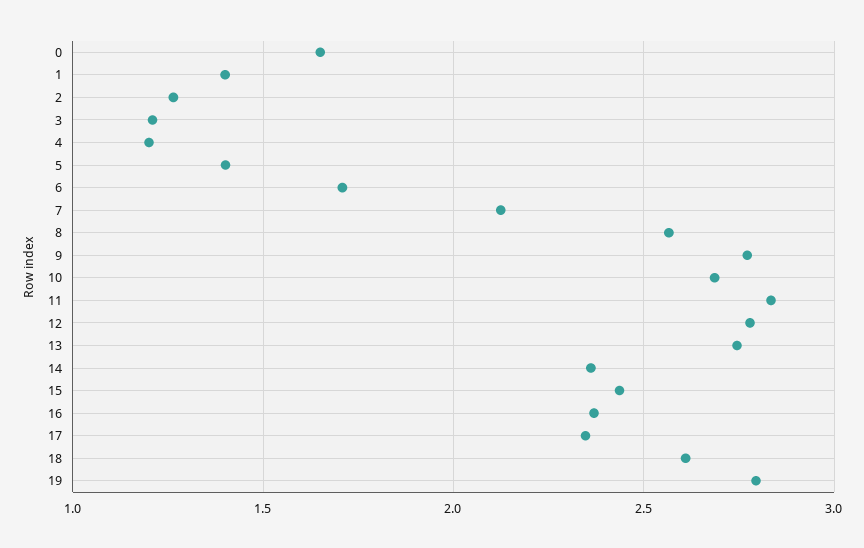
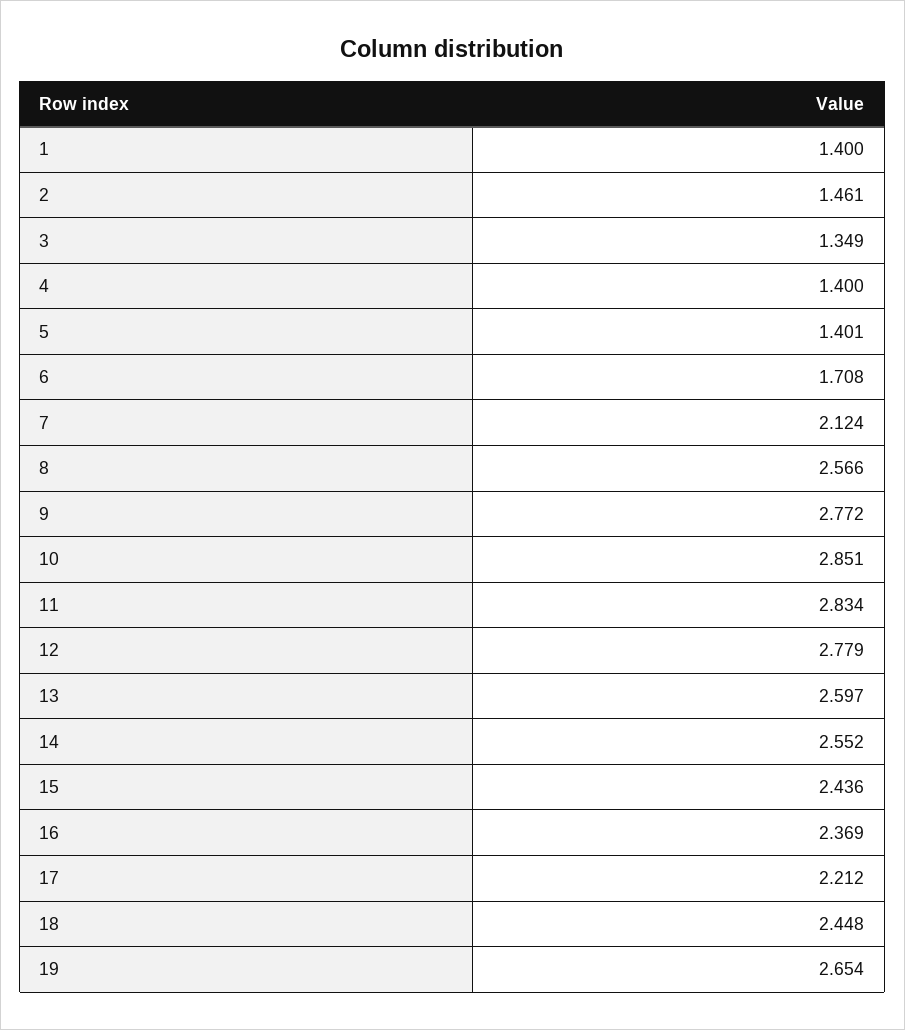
  {
-   "0": 1.65,
    "1": 1.4,
-   "2": 1.25,
+   "2": 1.461,
-   "3": 1.2,
+   "3": 1.349,
-   "4": 1.2,
+   "4": 1.4,
    "5": 1.401,
    "6": 1.708,
    "7": 2.124,
    "8": 2.566,
    "9": 2.772,
-   "10": 2.7,
+   "10": 2.851,
    "11": 2.834,
    "12": 2.779,
-   "13": 2.75,
+   "13": 2.597,
-   "14": 2.35,
+   "14": 2.552,
    "15": 2.436,
    "16": 2.369,
-   "17": 2.35,
+   "17": 2.212,
-   "18": 2.6,
+   "18": 2.448,
-   "19": 2.8
+   "19": 2.654
  }

